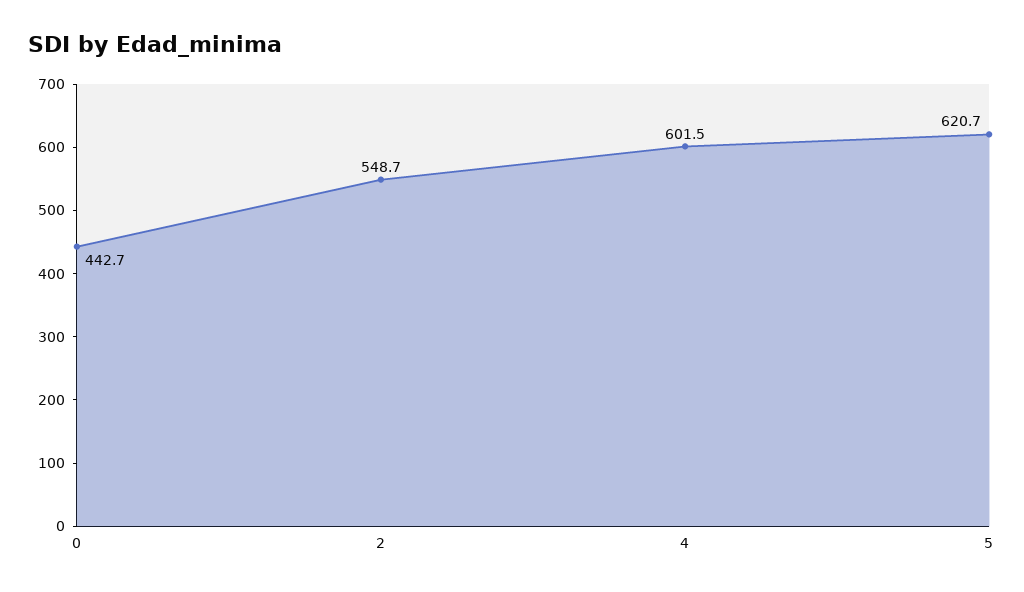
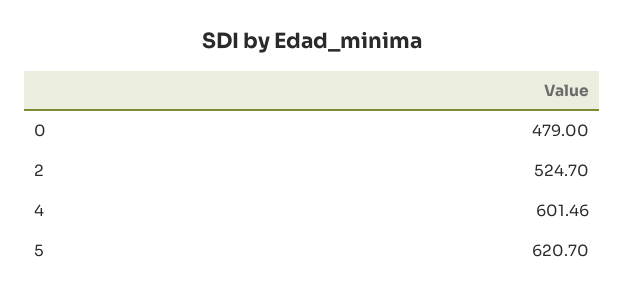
  {
-   "0": 442.7,
+   "0": 479,
-   "2": 548.7,
+   "2": 524.7,
    "4": 601.46,
    "5": 620.7
  }

